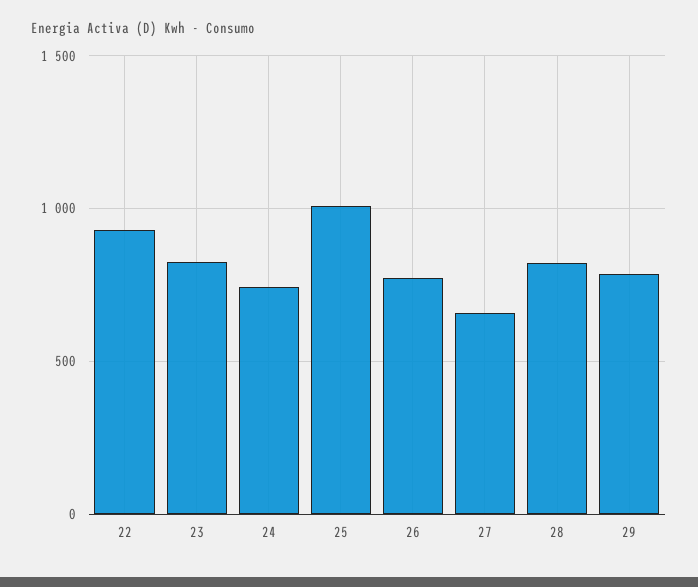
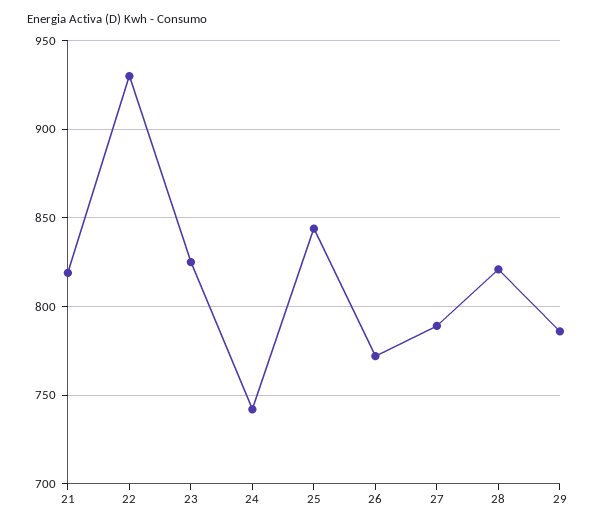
  {
    "22": 930,
    "23": 825,
    "24": 740,
-   "25": 1000,
+   "25": 845,
    "26": 770,
-   "27": 650,
+   "27": 790,
    "28": 820,
-   "29": 785
+   "29": 785,
+   "21": 820
  }

